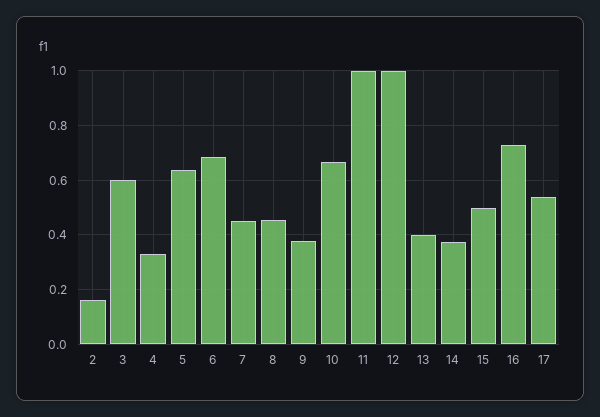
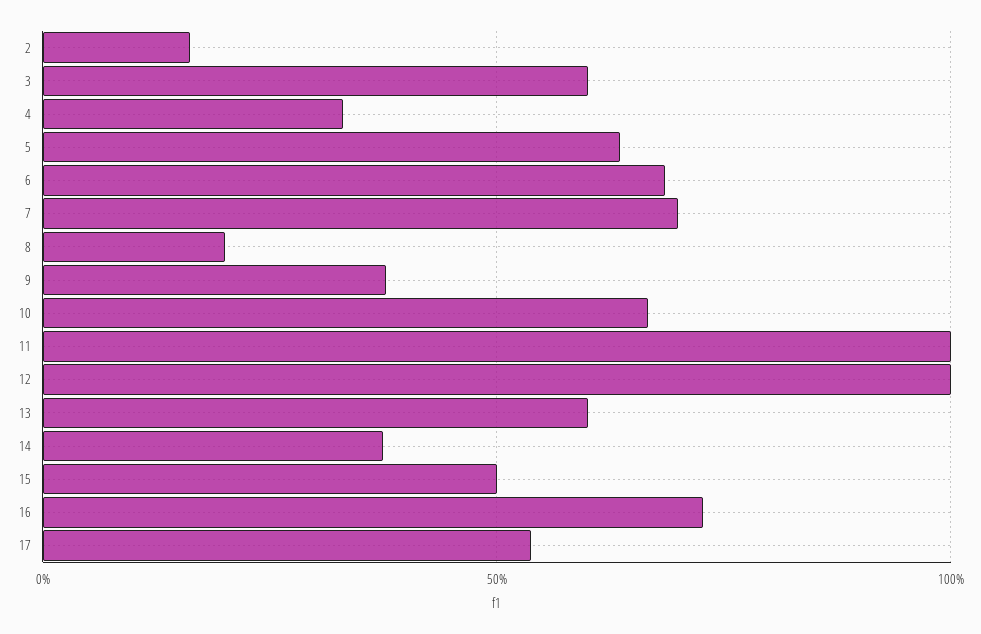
  {
    "2": 0.15,
    "3": 0.6,
    "4": 0.325,
    "5": 0.625,
    "6": 0.675,
-   "7": 0.45,
+   "7": 0.7,
-   "8": 0.45,
+   "8": 0.2,
    "9": 0.375,
    "10": 0.675,
    "11": 1,
    "12": 1,
-   "13": 0.4,
+   "13": 0.6,
    "14": 0.375,
    "15": 0.5,
    "16": 0.725,
    "17": 0.55
  }

